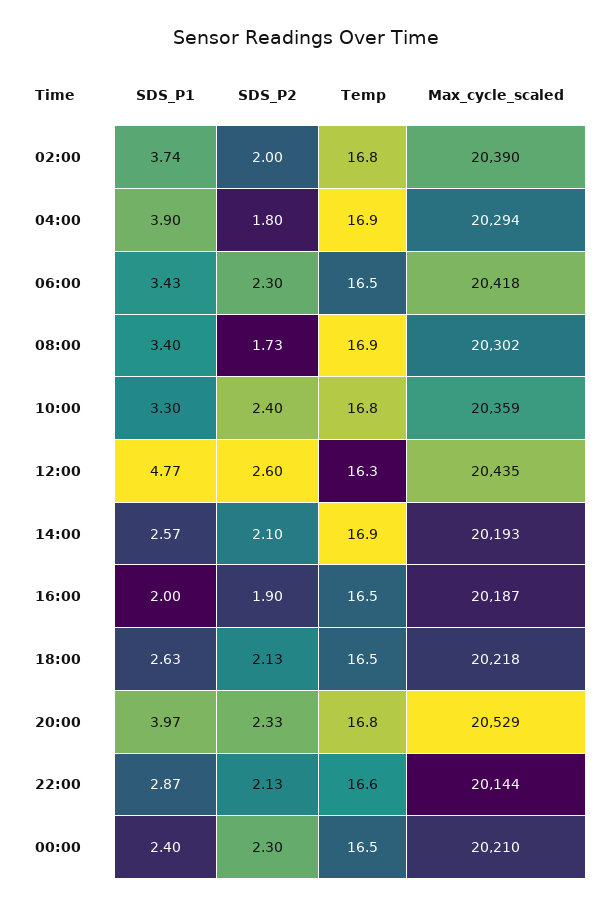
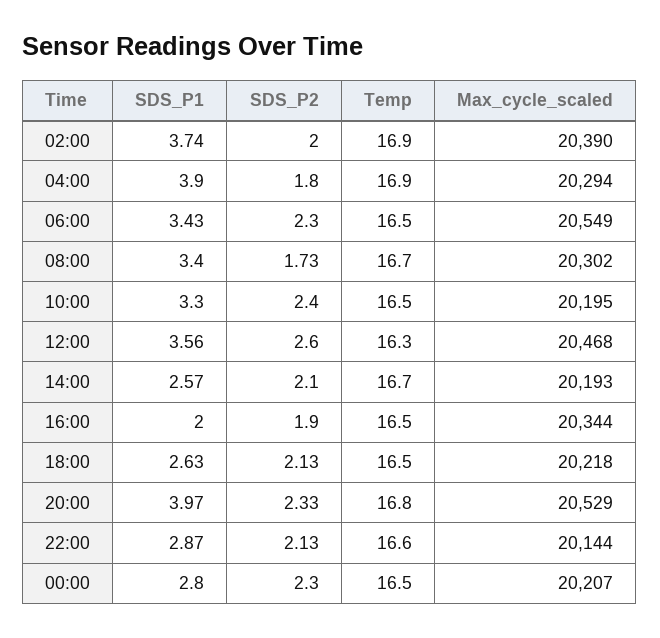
  {
    "SDS_P1": {
      "02:00": 3.74,
      "04:00": 3.9,
      "06:00": 3.43,
      "08:00": 3.4,
      "10:00": 3.3,
-     "12:00": 4.77,
+     "12:00": 3.56,
      "14:00": 2.57,
      "16:00": 2,
      "18:00": 2.63,
      "20:00": 3.97,
      "22:00": 2.87,
-     "00:00": 2.4
+     "00:00": 2.8
    },
    "SDS_P2": {
      "02:00": 2,
      "04:00": 1.8,
      "06:00": 2.3,
      "08:00": 1.73,
      "10:00": 2.4,
      "12:00": 2.6,
      "14:00": 2.1,
      "16:00": 1.9,
      "18:00": 2.13,
      "20:00": 2.33,
      "22:00": 2.13,
      "00:00": 2.3
    },
    "Temp": {
-     "02:00": 16.8,
+     "02:00": 16.9,
      "04:00": 16.9,
      "06:00": 16.5,
-     "08:00": 16.9,
+     "08:00": 16.7,
-     "10:00": 16.8,
+     "10:00": 16.5,
      "12:00": 16.3,
-     "14:00": 16.9,
+     "14:00": 16.7,
      "16:00": 16.5,
      "18:00": 16.5,
      "20:00": 16.8,
      "22:00": 16.6,
      "00:00": 16.5
    },
    "Max_cycle_scaled": {
      "02:00": 20390,
      "04:00": 20294,
-     "06:00": 20418,
+     "06:00": 20549,
      "08:00": 20302,
-     "10:00": 20359,
+     "10:00": 20195,
-     "12:00": 20435,
+     "12:00": 20468,
      "14:00": 20193,
-     "16:00": 20187,
+     "16:00": 20344,
      "18:00": 20218,
      "20:00": 20529,
      "22:00": 20144,
-     "00:00": 20210
+     "00:00": 20207
    }
  }

